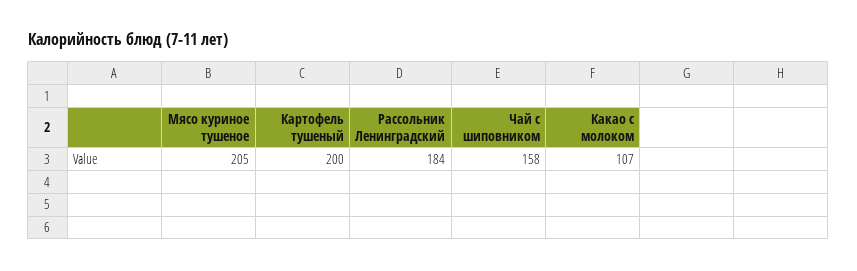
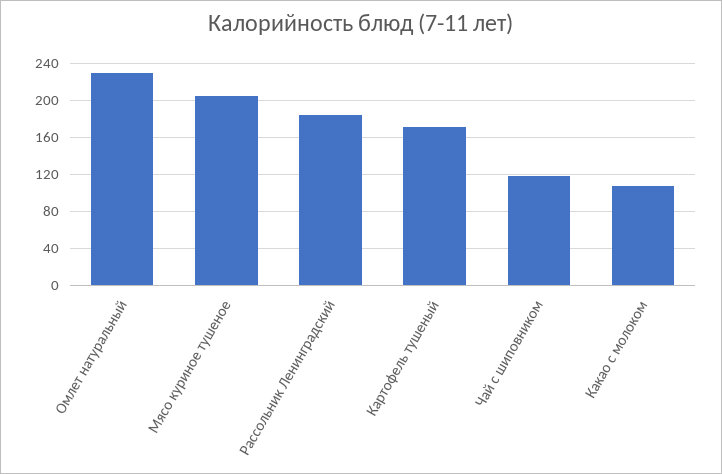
  {
    "Мясо куриное тушеное": 205,
-   "Картофель тушеный": 200,
+   "Картофель тушеный": 170,
    "Рассольник Ленинградский": 184,
-   "Чай с шиповником": 158,
+   "Чай с шиповником": 120,
-   "Какао с молоком": 107
+   "Какао с молоком": 107,
+   "Омлет натуральный": 230
  }

